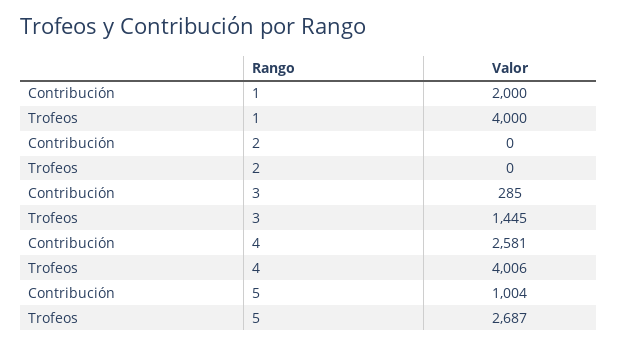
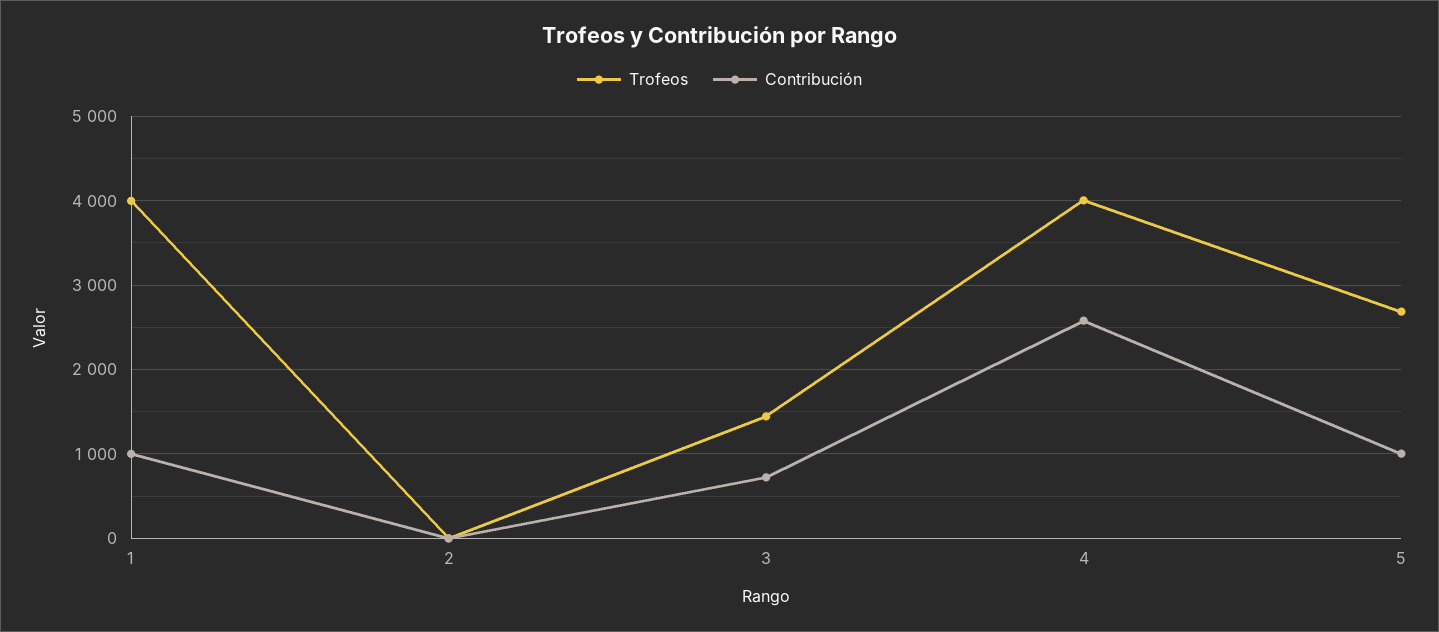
  {
    "Contribución": {
-     "1": 2000,
+     "1": 1000,
      "2": 0,
-     "3": 285,
+     "3": 700,
      "4": 2581,
      "5": 1004
    },
    "Trofeos": {
      "1": 4000,
      "2": 0,
      "3": 1445,
      "4": 4006,
      "5": 2687
    }
  }

